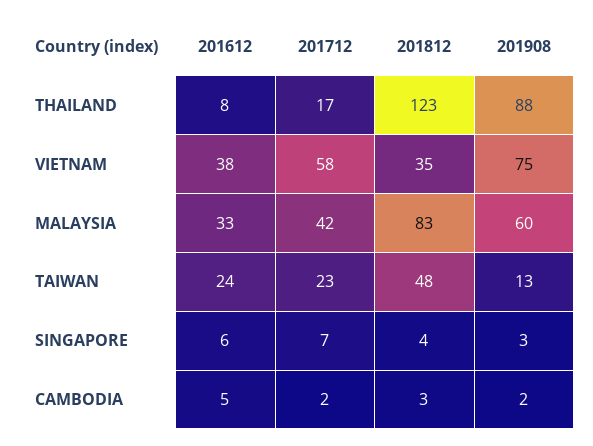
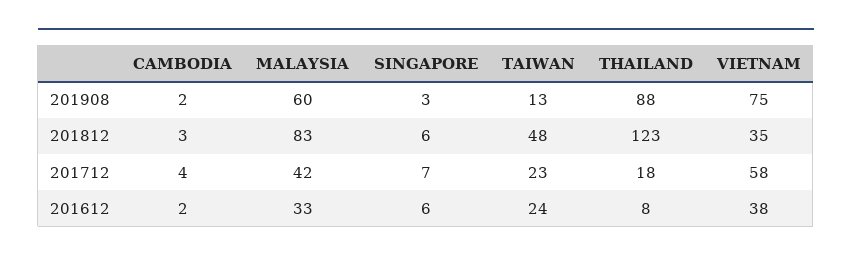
  {
    "201612": {
      "THAILAND": 8,
      "VIETNAM": 38,
      "MALAYSIA": 33,
      "TAIWAN": 24,
      "SINGAPORE": 6,
-     "CAMBODIA": 5
+     "CAMBODIA": 2
    },
    "201712": {
-     "THAILAND": 17,
+     "THAILAND": 18,
      "VIETNAM": 58,
      "MALAYSIA": 42,
      "TAIWAN": 23,
      "SINGAPORE": 7,
-     "CAMBODIA": 2
+     "CAMBODIA": 4
    },
    "201812": {
      "THAILAND": 123,
      "VIETNAM": 35,
      "MALAYSIA": 83,
      "TAIWAN": 48,
-     "SINGAPORE": 4,
+     "SINGAPORE": 6,
      "CAMBODIA": 3
    },
    "201908": {
      "THAILAND": 88,
      "VIETNAM": 75,
      "MALAYSIA": 60,
      "TAIWAN": 13,
      "SINGAPORE": 3,
      "CAMBODIA": 2
    }
  }

